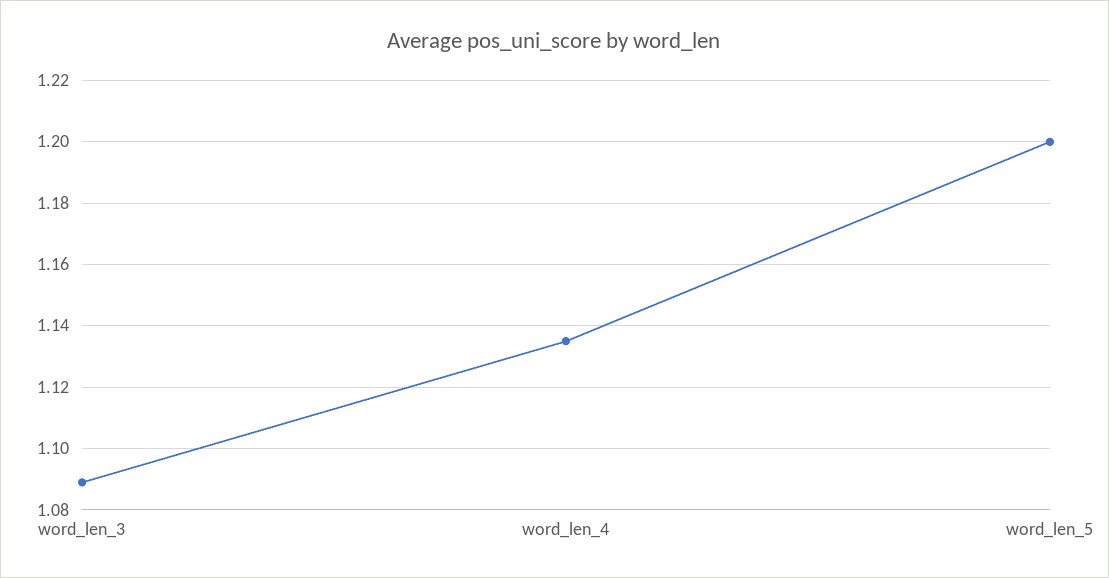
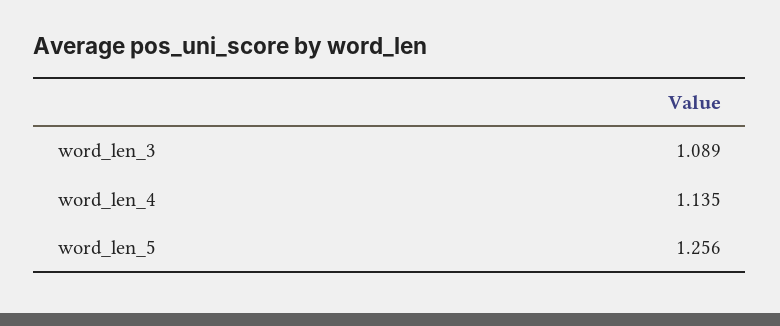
  {
    "word_len_3": 1.089,
    "word_len_4": 1.135,
-   "word_len_5": 1.2
+   "word_len_5": 1.256
  }

